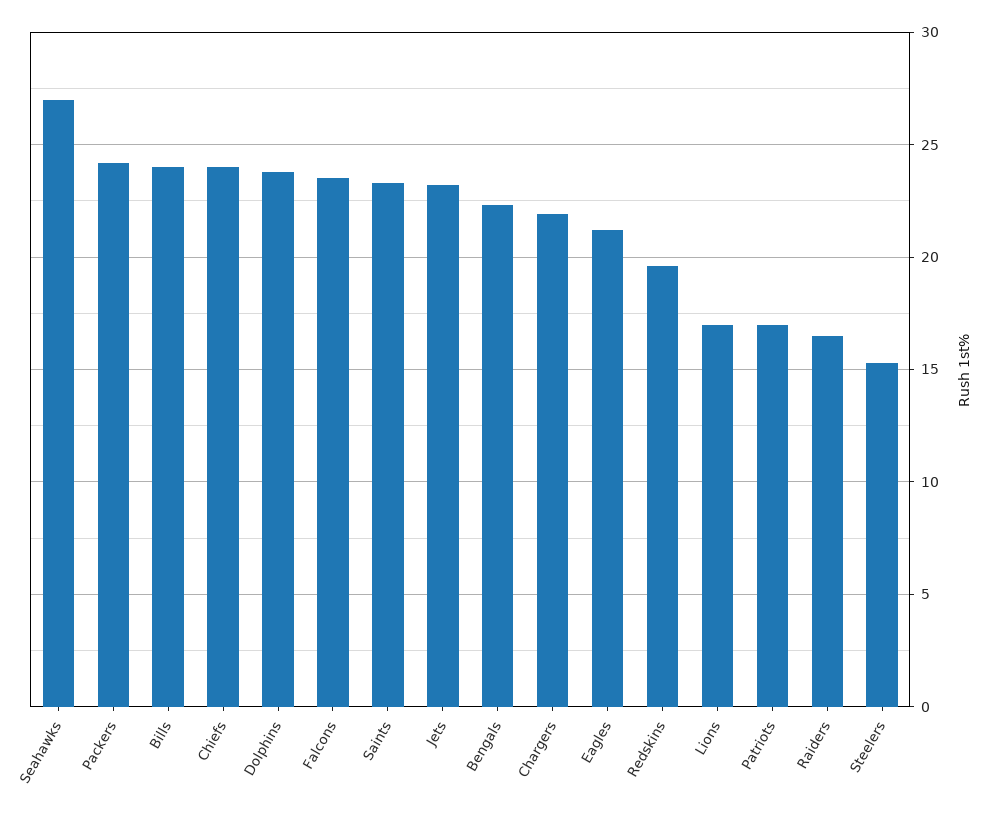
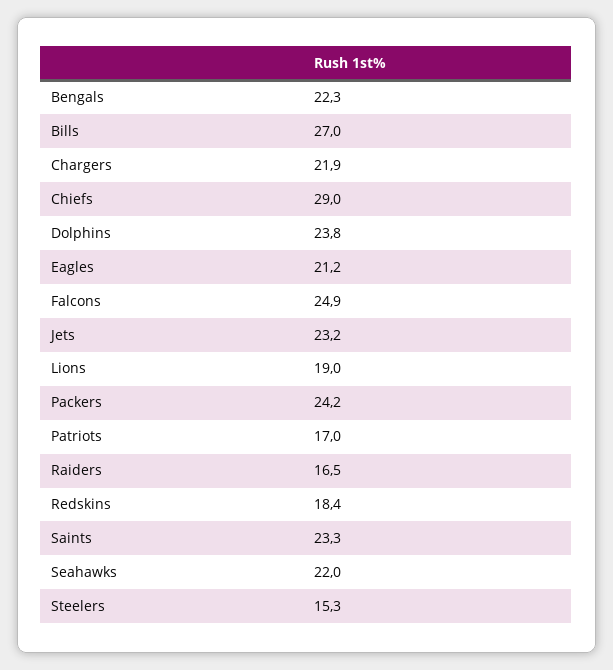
  {
-   "Seahawks": 27,
+   "Seahawks": 22,
    "Packers": 24.2,
-   "Bills": 24,
+   "Bills": 27,
-   "Chiefs": 24,
+   "Chiefs": 29,
    "Dolphins": 23.8,
-   "Falcons": 23.5,
+   "Falcons": 24.9,
    "Saints": 23.3,
    "Jets": 23.2,
    "Bengals": 22.3,
    "Chargers": 21.9,
    "Eagles": 21.2,
-   "Redskins": 19.5,
+   "Redskins": 18.4,
-   "Lions": 17,
+   "Lions": 19,
    "Patriots": 17,
    "Raiders": 16.5,
    "Steelers": 15.3
  }

